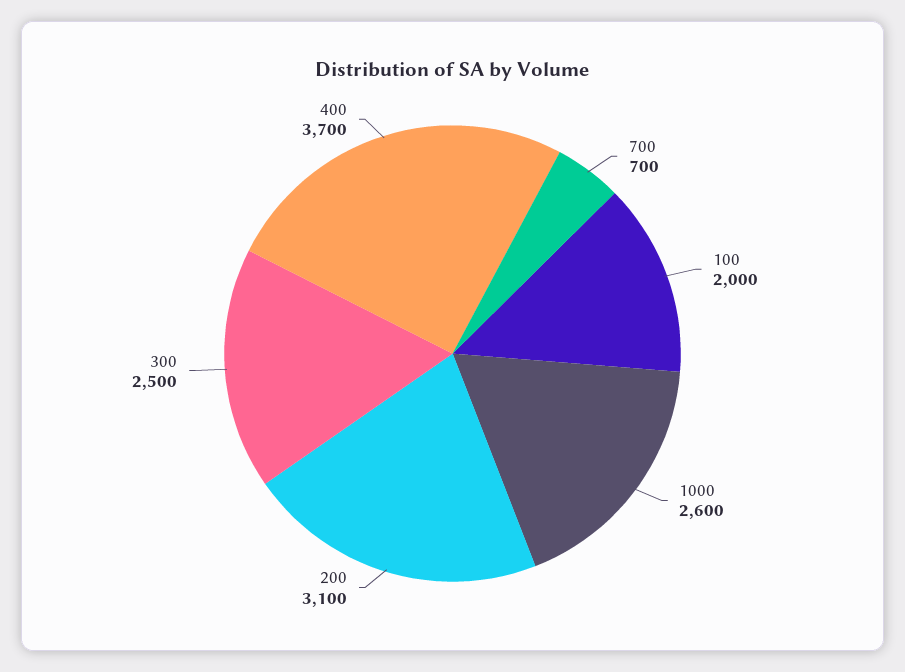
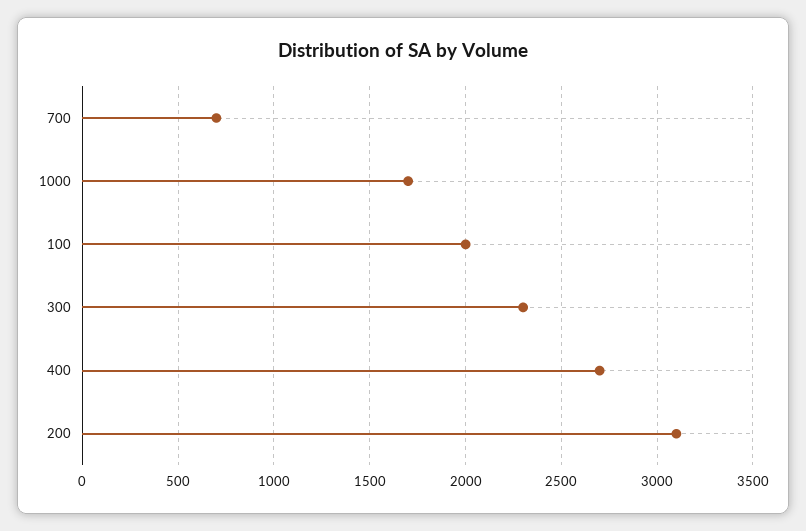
  {
    "700": 700,
    "100": 2000,
-   "1000": 2600,
+   "1000": 1700,
    "200": 3100,
-   "300": 2500,
+   "300": 2300,
-   "400": 3700
+   "400": 2700
  }

